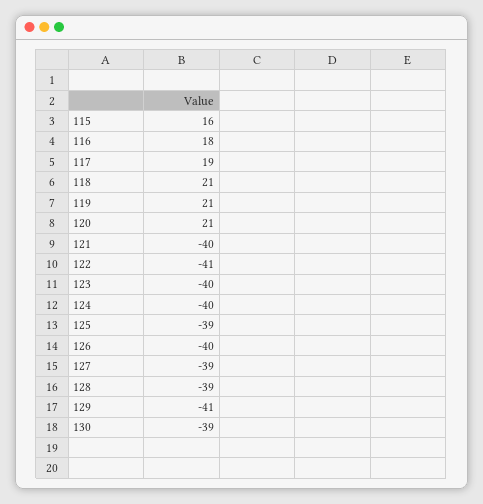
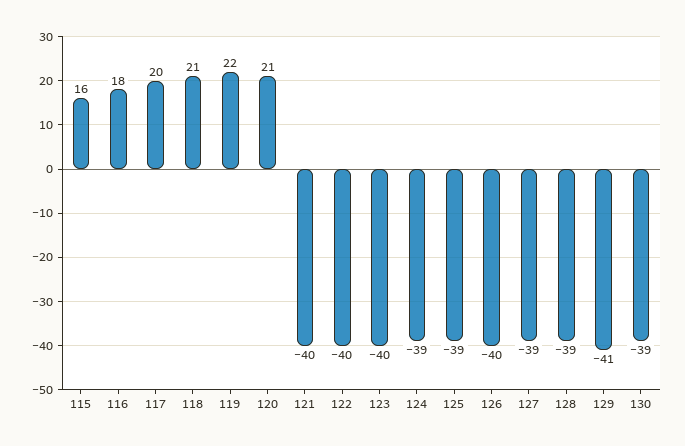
  {
    "115": 16,
    "116": 18,
-   "117": 19,
+   "117": 20,
    "118": 21,
-   "119": 21,
+   "119": 22,
    "120": 21,
    "121": -40,
-   "122": -41,
+   "122": -40,
    "123": -40,
-   "124": -40,
+   "124": -39,
    "125": -39,
    "126": -40,
    "127": -39,
    "128": -39,
    "129": -41,
    "130": -39
  }

